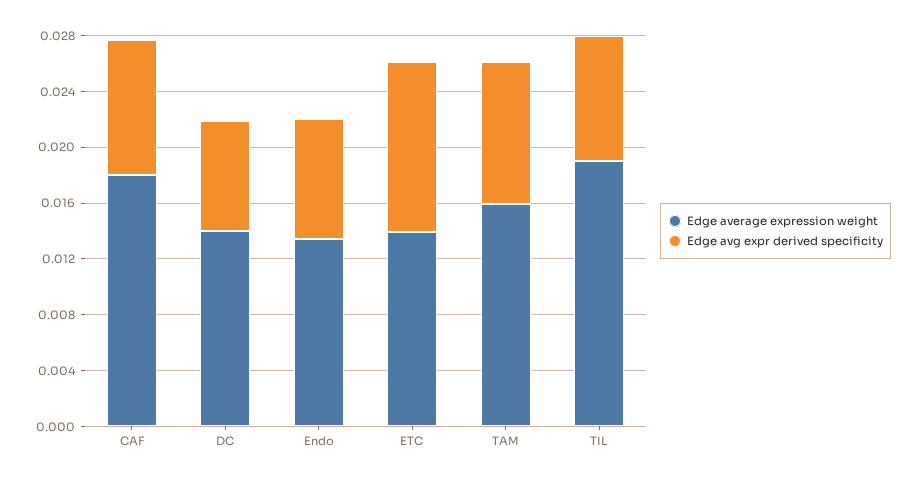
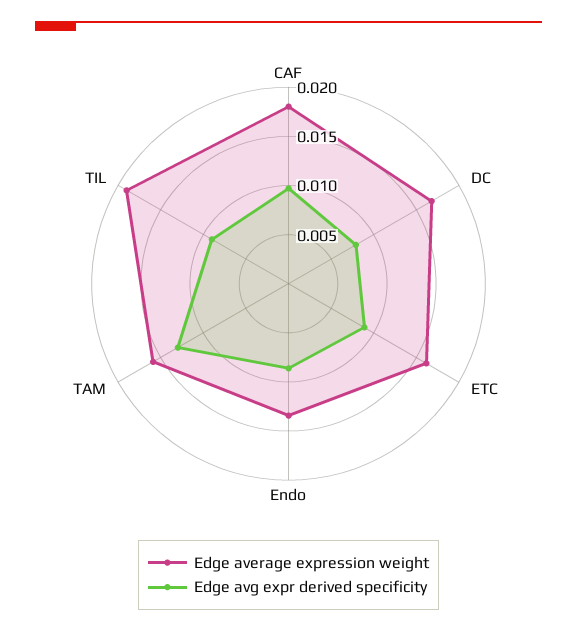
  {
    "Edge average expression weight": {
      "CAF": 0.018,
-     "DC": 0.014,
+     "DC": 0.017,
      "Endo": 0.013,
-     "ETC": 0.014,
+     "ETC": 0.016,
      "TAM": 0.016,
      "TIL": 0.019
    },
    "Edge avg expr derived specificity": {
      "CAF": 0.01,
      "DC": 0.008,
      "Endo": 0.009,
-     "ETC": 0.012,
+     "ETC": 0.009,
-     "TAM": 0.01,
+     "TAM": 0.013,
      "TIL": 0.009
    }
  }

